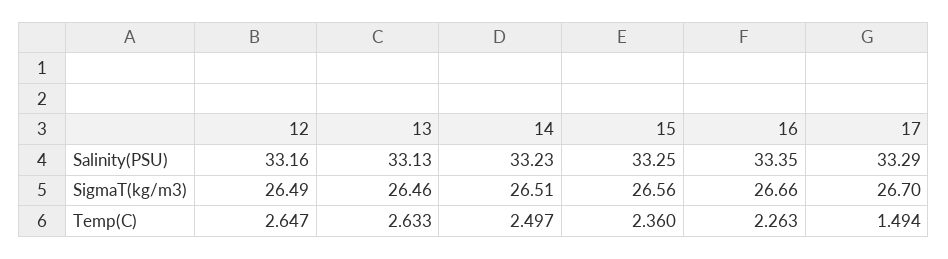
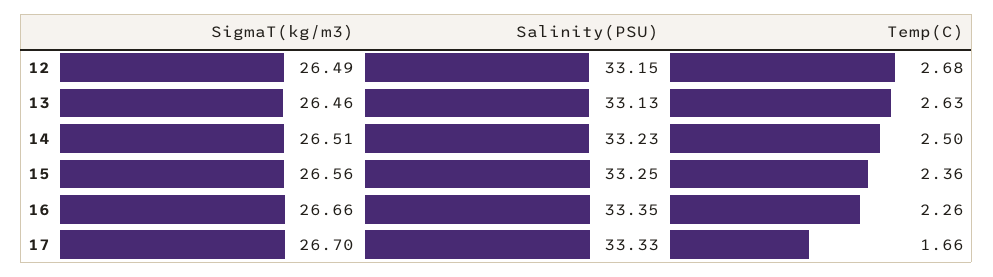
  {
    "12": {
-     "Salinity(PSU)": 33.16,
+     "Salinity(PSU)": 33.15,
      "SigmaT(kg/m3)": 26.49,
-     "Temp(C)": 2.647
+     "Temp(C)": 2.68
    },
    "13": {
      "Salinity(PSU)": 33.13,
      "SigmaT(kg/m3)": 26.46,
      "Temp(C)": 2.633
    },
    "14": {
      "Salinity(PSU)": 33.23,
      "SigmaT(kg/m3)": 26.51,
      "Temp(C)": 2.497
    },
    "15": {
      "Salinity(PSU)": 33.25,
      "SigmaT(kg/m3)": 26.56,
      "Temp(C)": 2.36
    },
    "16": {
      "Salinity(PSU)": 33.35,
      "SigmaT(kg/m3)": 26.66,
      "Temp(C)": 2.263
    },
    "17": {
-     "Salinity(PSU)": 33.29,
+     "Salinity(PSU)": 33.33,
      "SigmaT(kg/m3)": 26.7,
-     "Temp(C)": 1.494
+     "Temp(C)": 1.66
    }
  }

